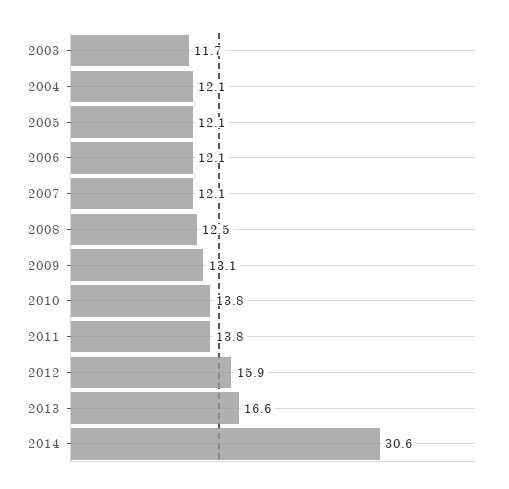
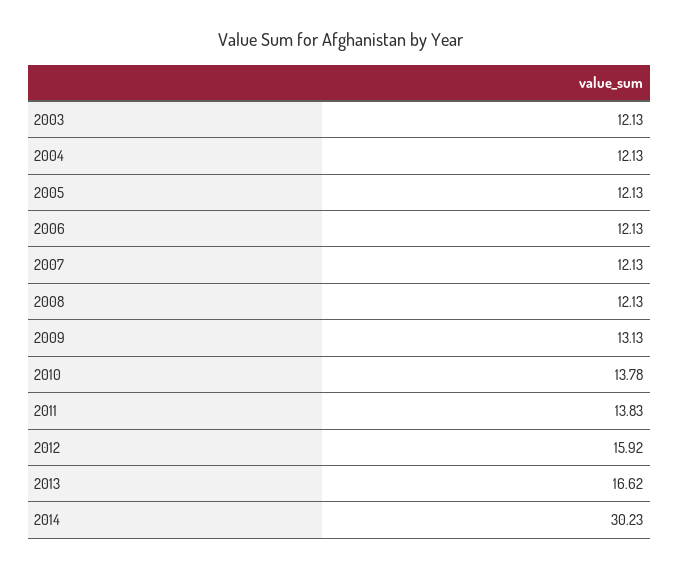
  {
-   "2003": 11.7,
+   "2003": 12.13,
    "2004": 12.13,
    "2005": 12.13,
    "2006": 12.13,
    "2007": 12.13,
-   "2008": 12.5,
+   "2008": 12.13,
    "2009": 13.13,
    "2010": 13.78,
    "2011": 13.83,
    "2012": 15.92,
    "2013": 16.62,
-   "2014": 30.6
+   "2014": 30.23
  }

